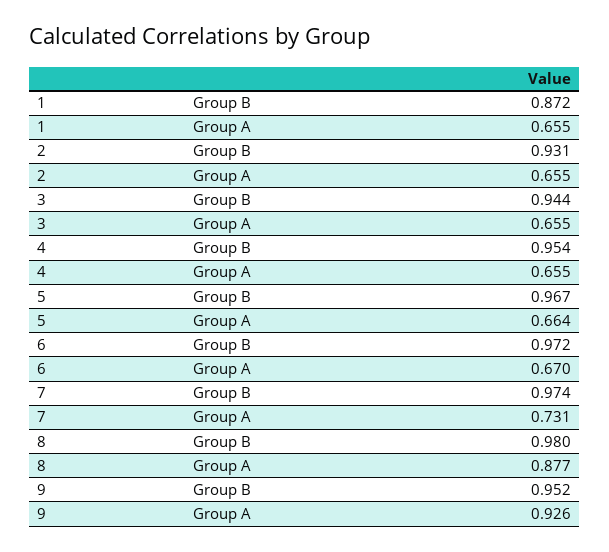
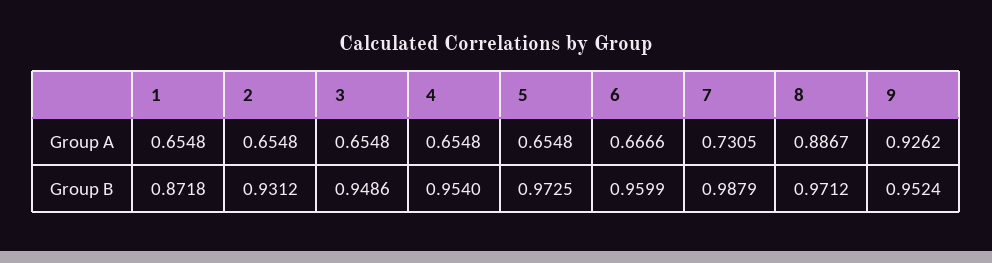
  {
    "1": {
      "Group B": 0.8718,
      "Group A": 0.6548
    },
    "2": {
      "Group B": 0.9312,
      "Group A": 0.6548
    },
    "3": {
-     "Group B": 0.944,
+     "Group B": 0.9486,
      "Group A": 0.6548
    },
    "4": {
      "Group B": 0.954,
      "Group A": 0.6548
    },
    "5": {
-     "Group B": 0.967,
+     "Group B": 0.9725,
-     "Group A": 0.664
+     "Group A": 0.6548
    },
    "6": {
-     "Group B": 0.972,
+     "Group B": 0.9599,
-     "Group A": 0.67
+     "Group A": 0.6666
    },
    "7": {
-     "Group B": 0.974,
+     "Group B": 0.9879,
      "Group A": 0.7305
    },
    "8": {
-     "Group B": 0.98,
+     "Group B": 0.9712,
-     "Group A": 0.877
+     "Group A": 0.8867
    },
    "9": {
      "Group B": 0.9524,
      "Group A": 0.9262
    }
  }

